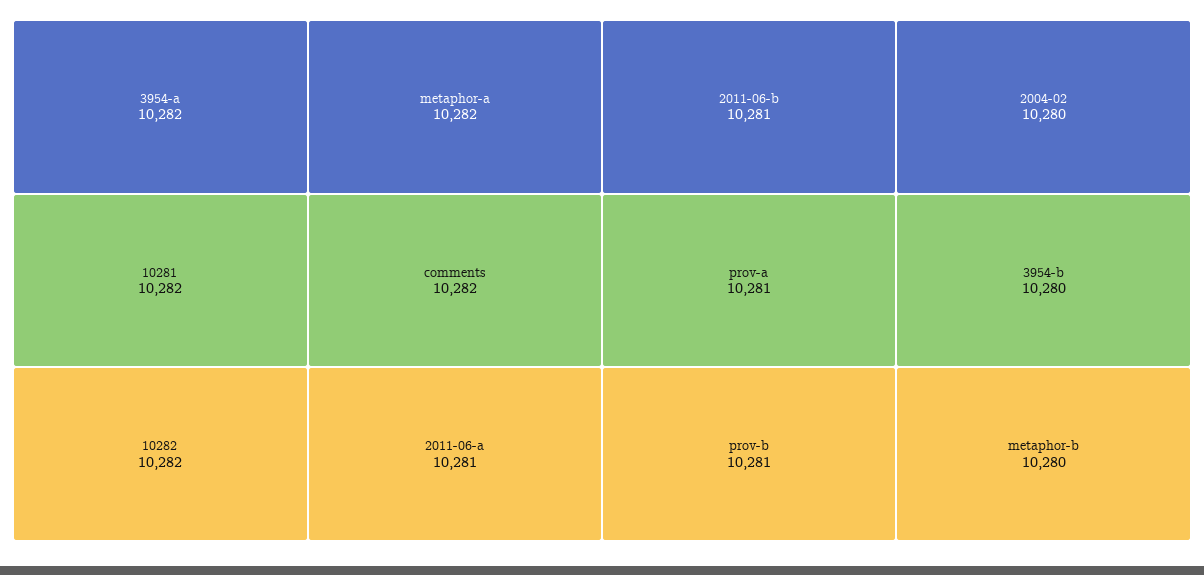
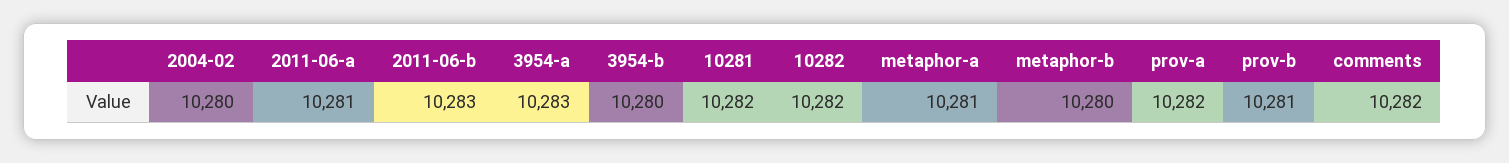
  {
-   "3954-a": 10282,
+   "3954-a": 10283,
    "10281": 10282,
    "10282": 10282,
-   "metaphor-a": 10282,
+   "metaphor-a": 10281,
    "comments": 10282,
    "2011-06-a": 10281,
-   "2011-06-b": 10281,
+   "2011-06-b": 10283,
-   "prov-a": 10281,
+   "prov-a": 10282,
    "prov-b": 10281,
    "2004-02": 10280,
    "3954-b": 10280,
    "metaphor-b": 10280
  }

